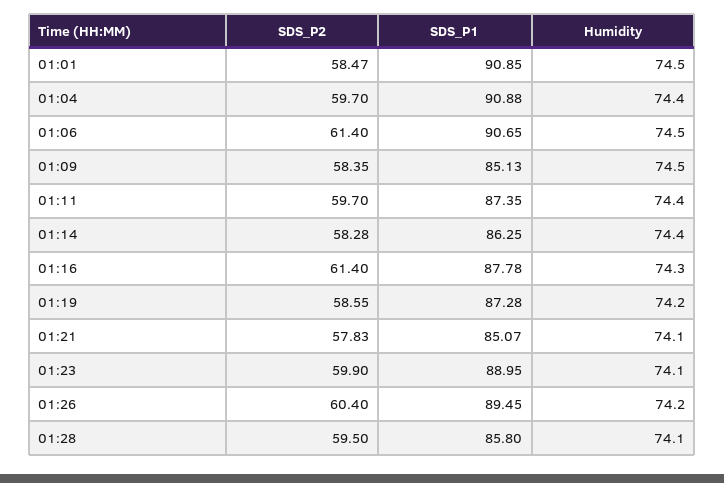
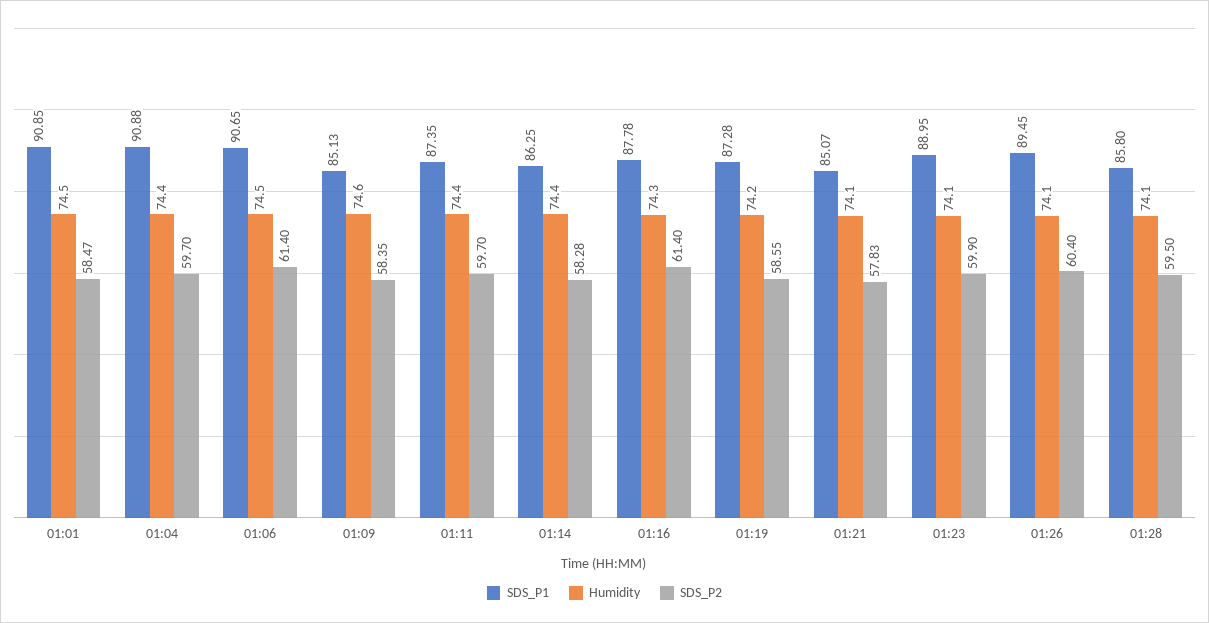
  {
    "SDS_P2": {
      "01:01": 58.47,
      "01:04": 59.7,
      "01:06": 61.4,
      "01:09": 58.35,
      "01:11": 59.7,
      "01:14": 58.28,
      "01:16": 61.4,
      "01:19": 58.55,
      "01:21": 57.83,
      "01:23": 59.9,
      "01:26": 60.4,
      "01:28": 59.5
    },
    "SDS_P1": {
      "01:01": 90.85,
      "01:04": 90.88,
      "01:06": 90.65,
      "01:09": 85.13,
      "01:11": 87.35,
      "01:14": 86.25,
      "01:16": 87.78,
      "01:19": 87.28,
      "01:21": 85.07,
      "01:23": 88.95,
      "01:26": 89.45,
      "01:28": 85.8
    },
    "Humidity": {
      "01:01": 74.5,
      "01:04": 74.4,
      "01:06": 74.5,
-     "01:09": 74.5,
+     "01:09": 74.6,
      "01:11": 74.4,
      "01:14": 74.4,
      "01:16": 74.3,
      "01:19": 74.2,
      "01:21": 74.1,
      "01:23": 74.1,
-     "01:26": 74.2,
+     "01:26": 74.1,
      "01:28": 74.1
    }
  }

